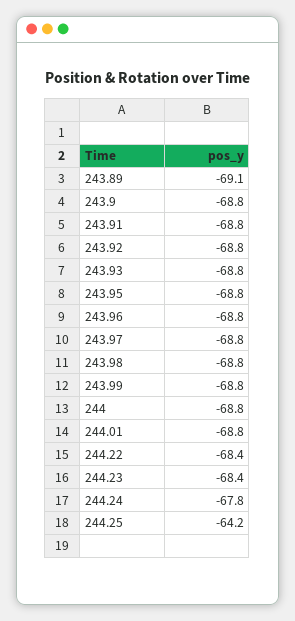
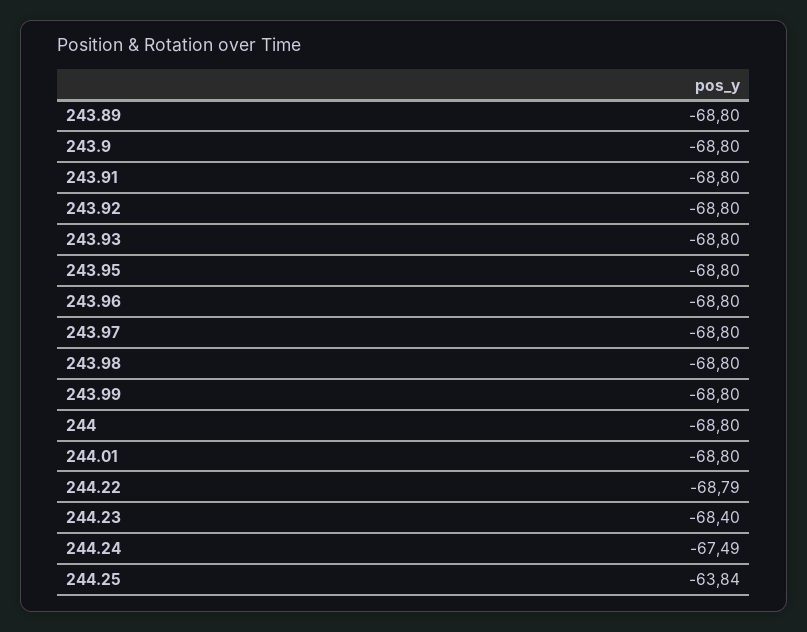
  {
-   "243.89": -69.1,
+   "243.89": -68.8,
    "243.9": -68.8,
    "243.91": -68.8,
    "243.92": -68.8,
    "243.93": -68.8,
    "243.95": -68.8,
    "243.96": -68.8,
    "243.97": -68.8,
    "243.98": -68.8,
    "243.99": -68.8,
    "244": -68.8,
    "244.01": -68.8,
-   "244.22": -68.4,
+   "244.22": -68.79,
    "244.23": -68.4,
-   "244.24": -67.8,
+   "244.24": -67.49,
-   "244.25": -64.2
+   "244.25": -63.84
  }

